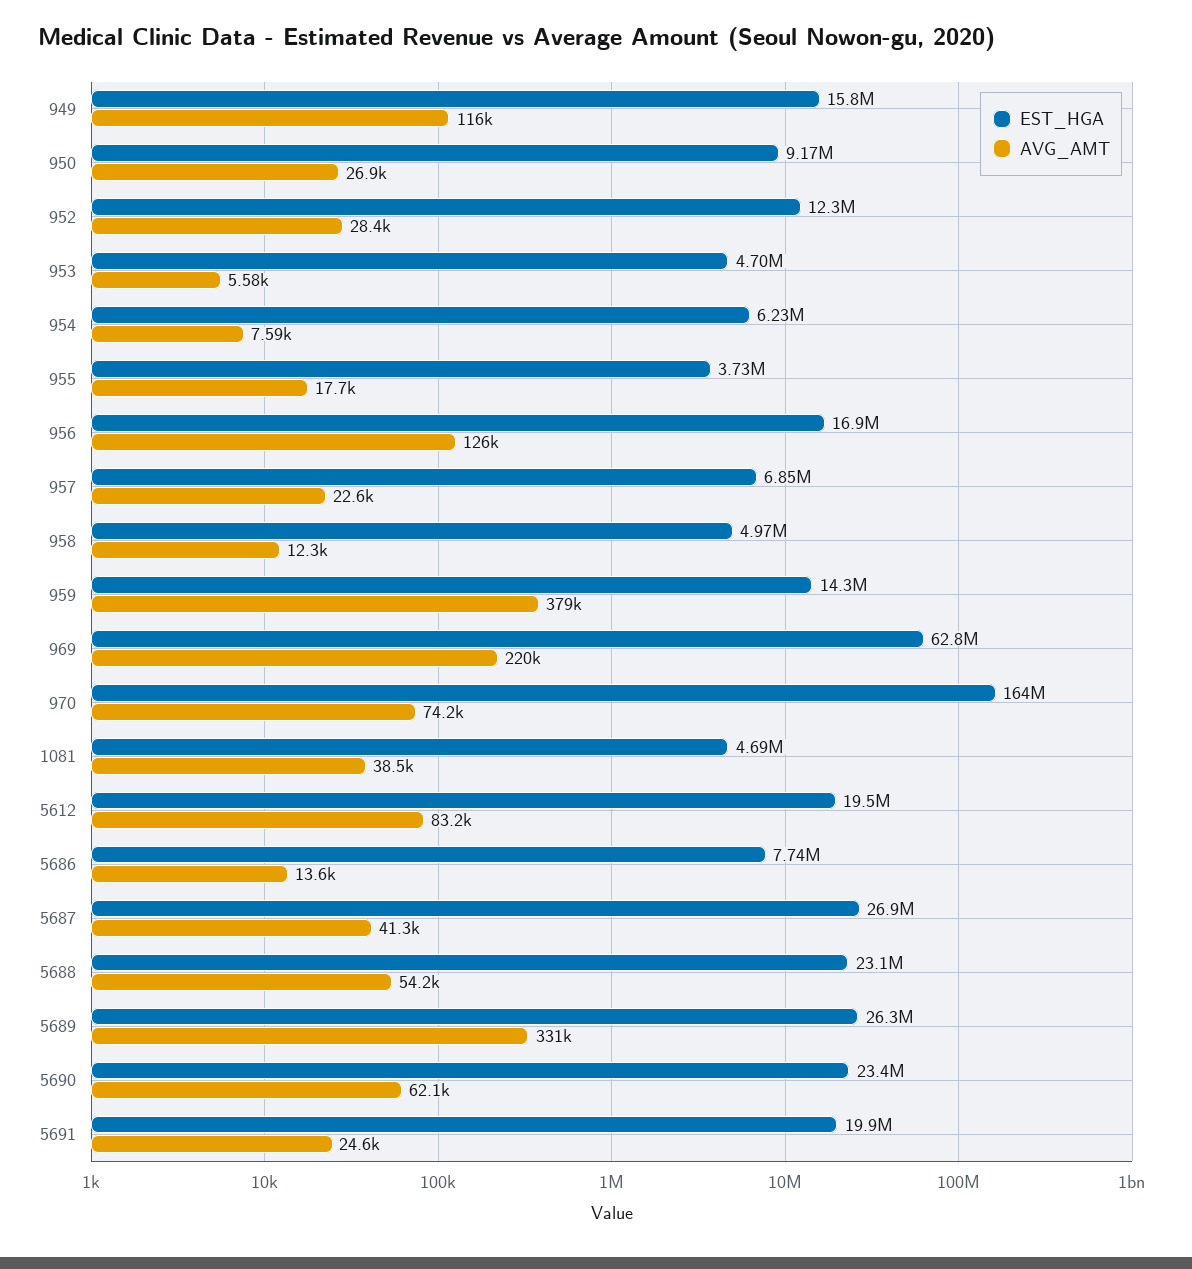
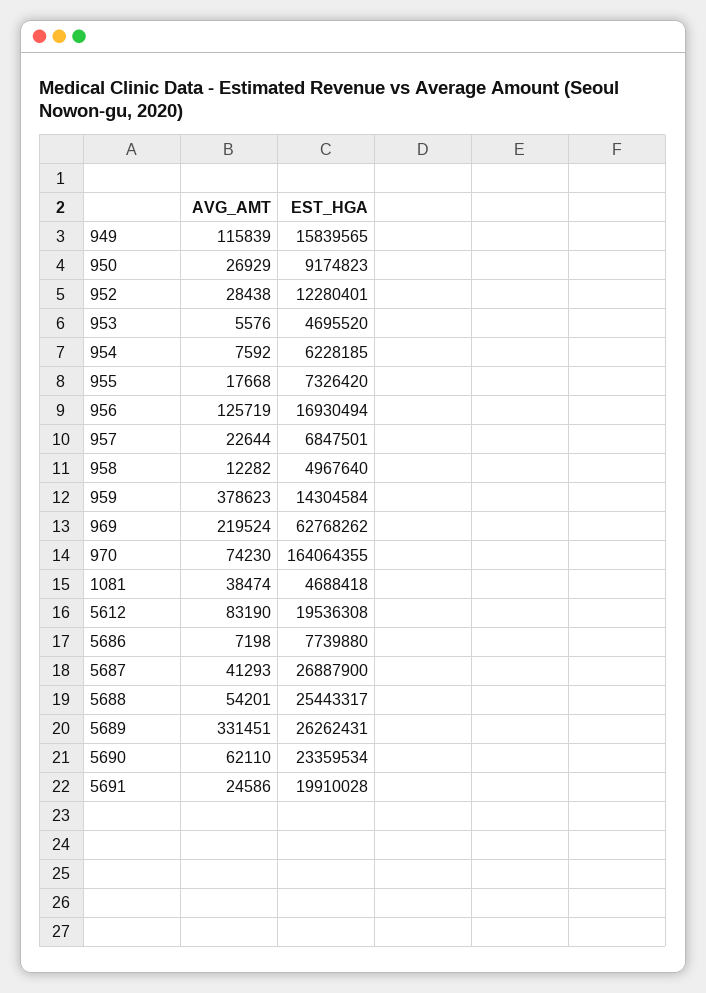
  {
    "EST_HGA": {
      "949": 15839565,
      "950": 9174823,
      "952": 12280401,
      "953": 4695520,
      "954": 6228185,
-     "955": 3730000,
+     "955": 7326420,
      "956": 16930494,
      "957": 6847501,
      "958": 4967640,
      "959": 14304584,
      "969": 62768262,
      "970": 164064355,
      "1081": 4688418,
      "5612": 19536308,
      "5686": 7739880,
      "5687": 26887900,
-     "5688": 23100000,
+     "5688": 25443317,
      "5689": 26262431,
      "5690": 23359534,
      "5691": 19910028
    },
    "AVG_AMT": {
      "949": 115839,
      "950": 26929,
      "952": 28438,
      "953": 5576,
      "954": 7592,
      "955": 17668,
      "956": 125719,
      "957": 22644,
      "958": 12282,
      "959": 378623,
      "969": 219524,
      "970": 74230,
      "1081": 38474,
      "5612": 83190,
-     "5686": 13600,
+     "5686": 7198,
      "5687": 41293,
      "5688": 54201,
      "5689": 331451,
      "5690": 62110,
      "5691": 24586
    }
  }

